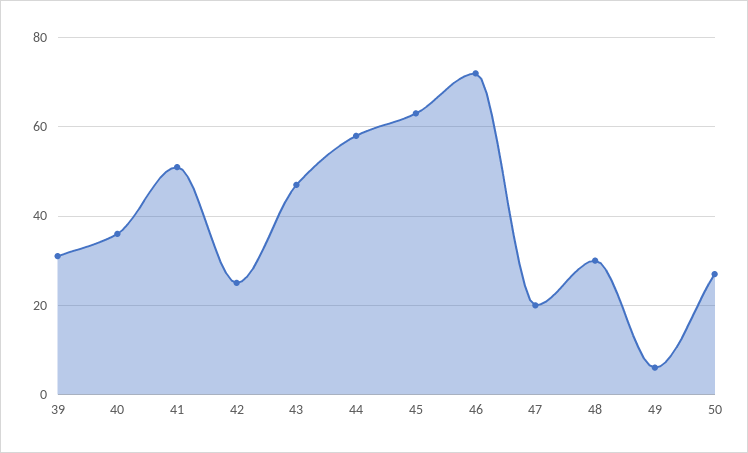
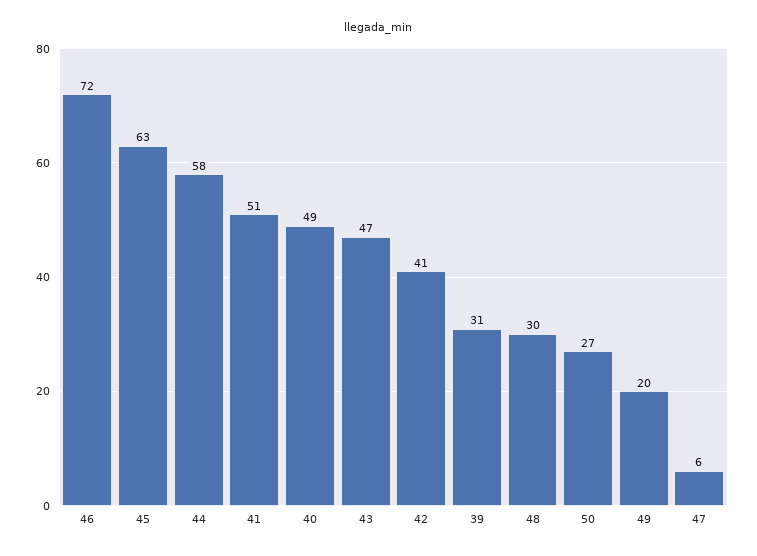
  {
    "39": 31,
-   "40": 35,
+   "40": 49,
    "41": 51,
-   "42": 25,
+   "42": 41,
    "43": 47,
    "44": 58,
    "45": 63,
    "46": 72,
-   "47": 20,
+   "47": 6,
    "48": 30,
-   "49": 5,
+   "49": 20,
    "50": 27
  }

